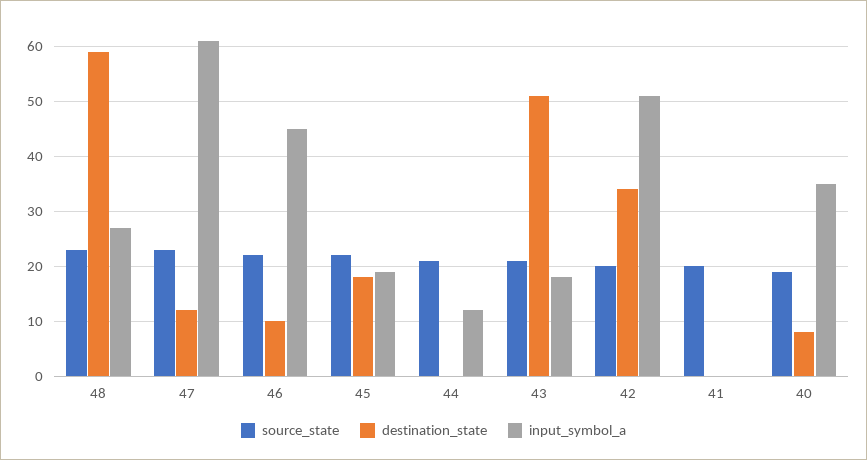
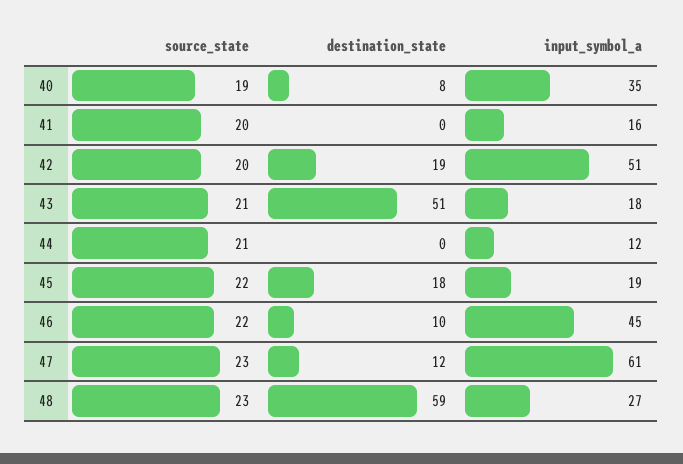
  {
    "source_state": {
      "48": 23,
      "47": 23,
      "46": 22,
      "45": 22,
      "44": 21,
      "43": 21,
      "42": 20,
      "41": 20,
      "40": 19
    },
    "destination_state": {
      "48": 59,
      "47": 12,
      "46": 10,
      "45": 18,
      "44": 0,
      "43": 51,
-     "42": 35,
+     "42": 19,
      "41": 0,
      "40": 8
    },
    "input_symbol_a": {
      "48": 27,
      "47": 61,
      "46": 45,
      "45": 19,
      "44": 12,
      "43": 18,
      "42": 51,
-     "41": 0,
+     "41": 16,
      "40": 35
    }
  }

